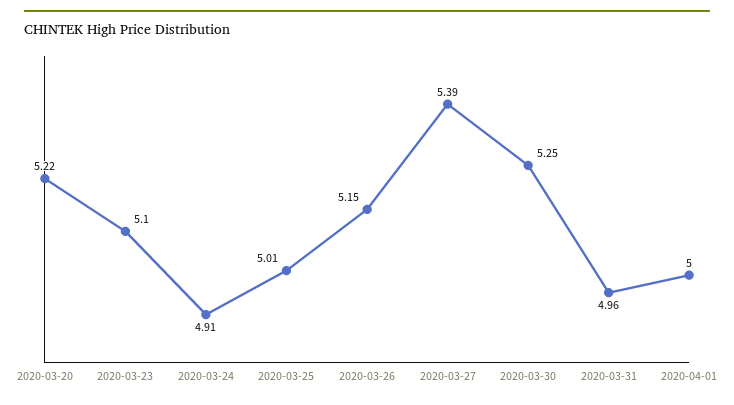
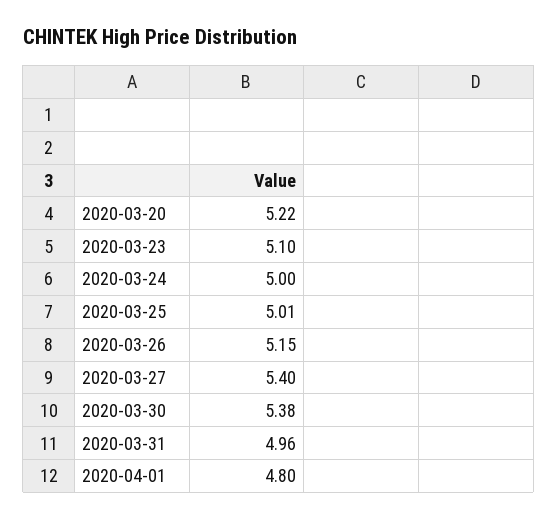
  {
    "2020-03-20": 5.22,
    "2020-03-23": 5.1,
-   "2020-03-24": 4.91,
+   "2020-03-24": 5,
    "2020-03-25": 5.01,
    "2020-03-26": 5.15,
-   "2020-03-27": 5.39,
+   "2020-03-27": 5.4,
-   "2020-03-30": 5.25,
+   "2020-03-30": 5.38,
    "2020-03-31": 4.96,
-   "2020-04-01": 5
+   "2020-04-01": 4.8
  }

